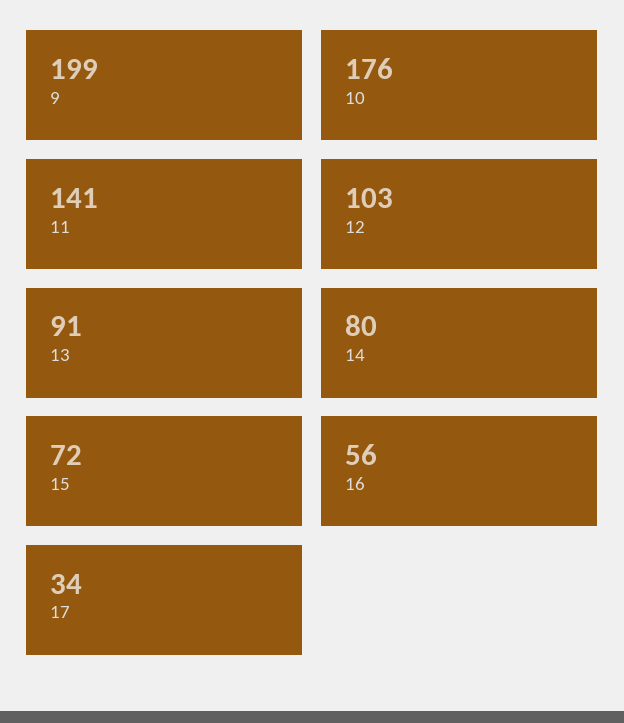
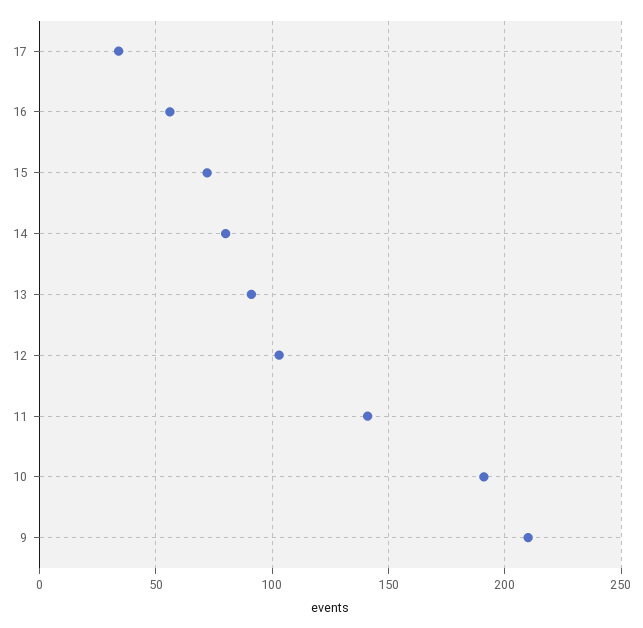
  {
-   "9": 199,
+   "9": 210,
-   "10": 176,
+   "10": 190,
    "11": 141,
    "12": 103,
    "13": 91,
    "14": 80,
    "15": 72,
    "16": 56,
    "17": 34
  }

